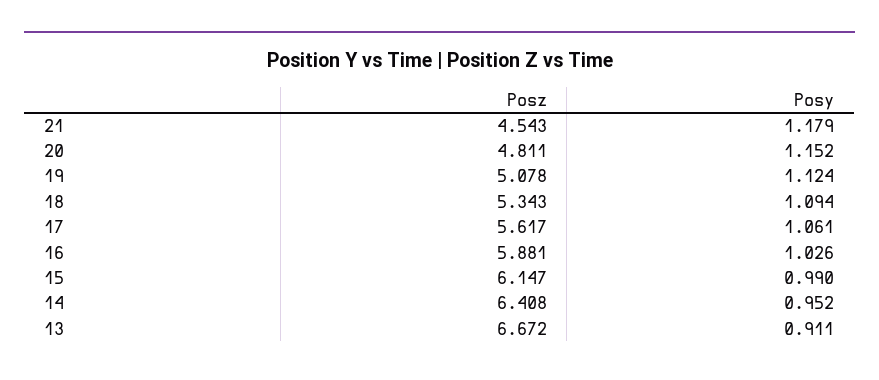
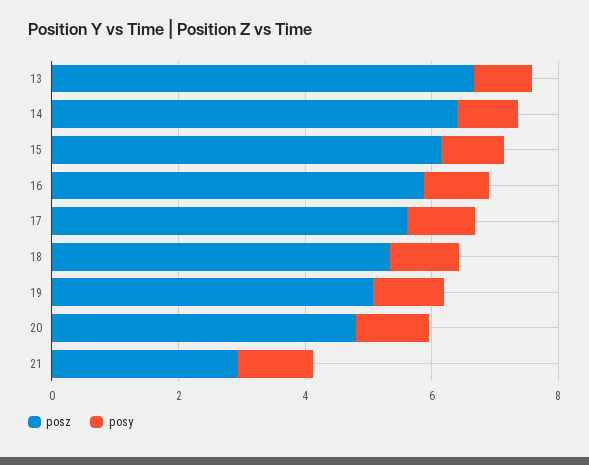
  {
    "Posz": {
-     "21": 4.543,
+     "21": 3,
      "20": 4.811,
      "19": 5.078,
      "18": 5.343,
      "17": 5.617,
      "16": 5.881,
      "15": 6.147,
      "14": 6.408,
      "13": 6.672
    },
    "Posy": {
      "21": 1.179,
      "20": 1.152,
      "19": 1.124,
      "18": 1.094,
      "17": 1.061,
      "16": 1.026,
      "15": 0.99,
      "14": 0.952,
      "13": 0.911
    }
  }

